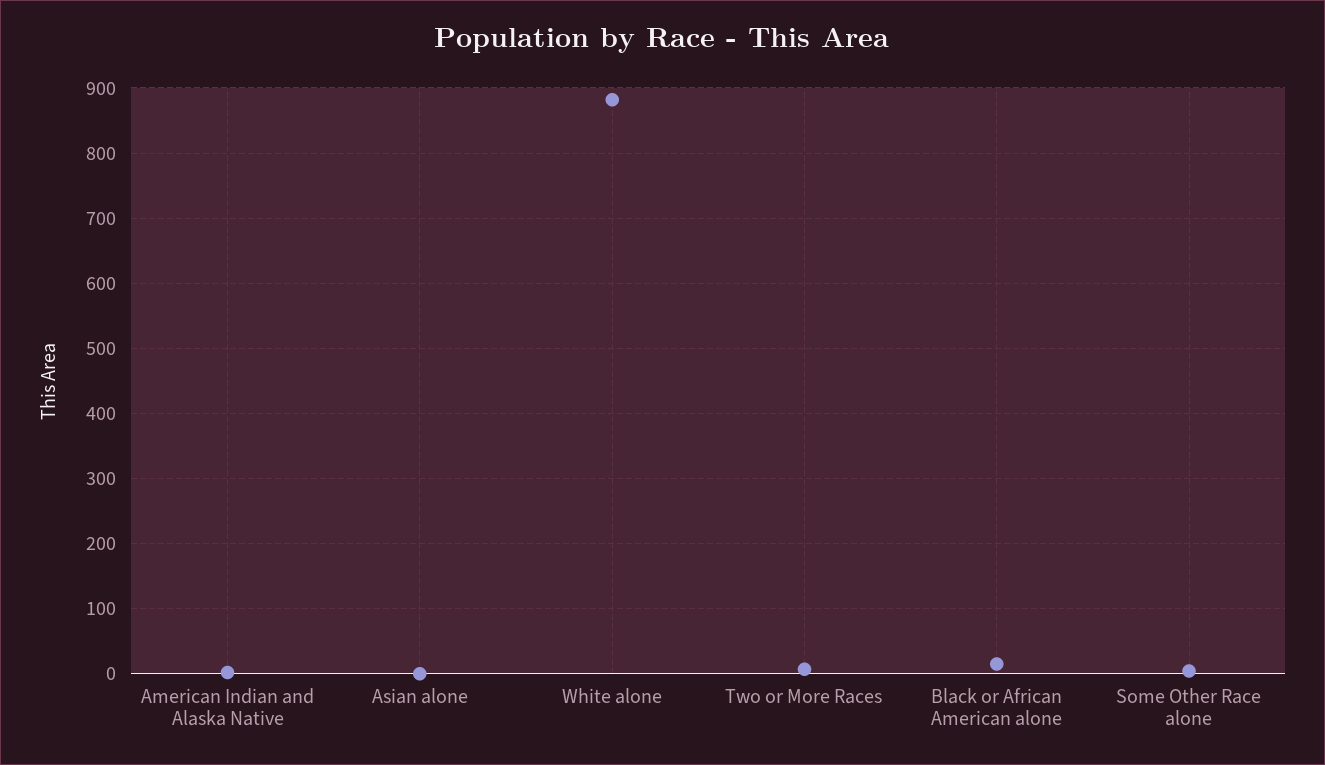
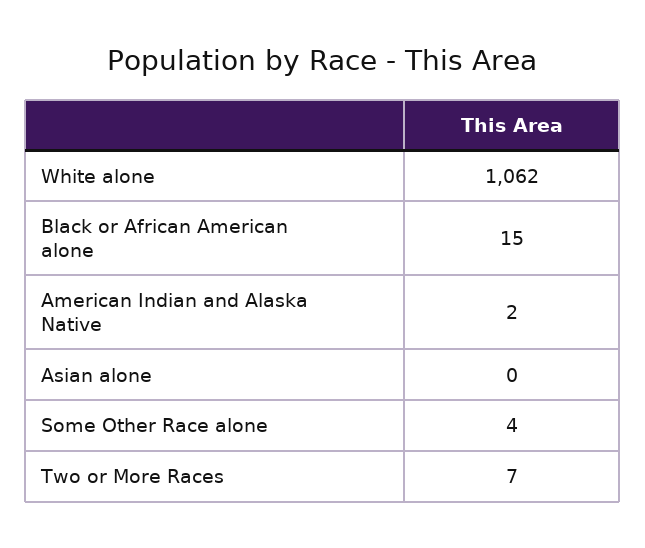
  {
    "American Indian and Alaska Native": 2,
    "Asian alone": 0,
-   "White alone": 880,
+   "White alone": 1062,
    "Two or More Races": 7,
    "Black or African American alone": 15,
    "Some Other Race alone": 4
  }

